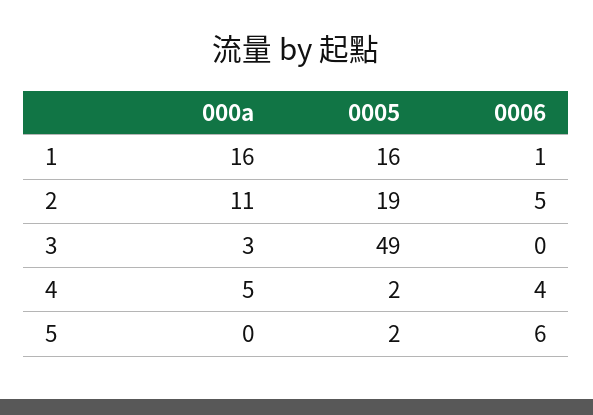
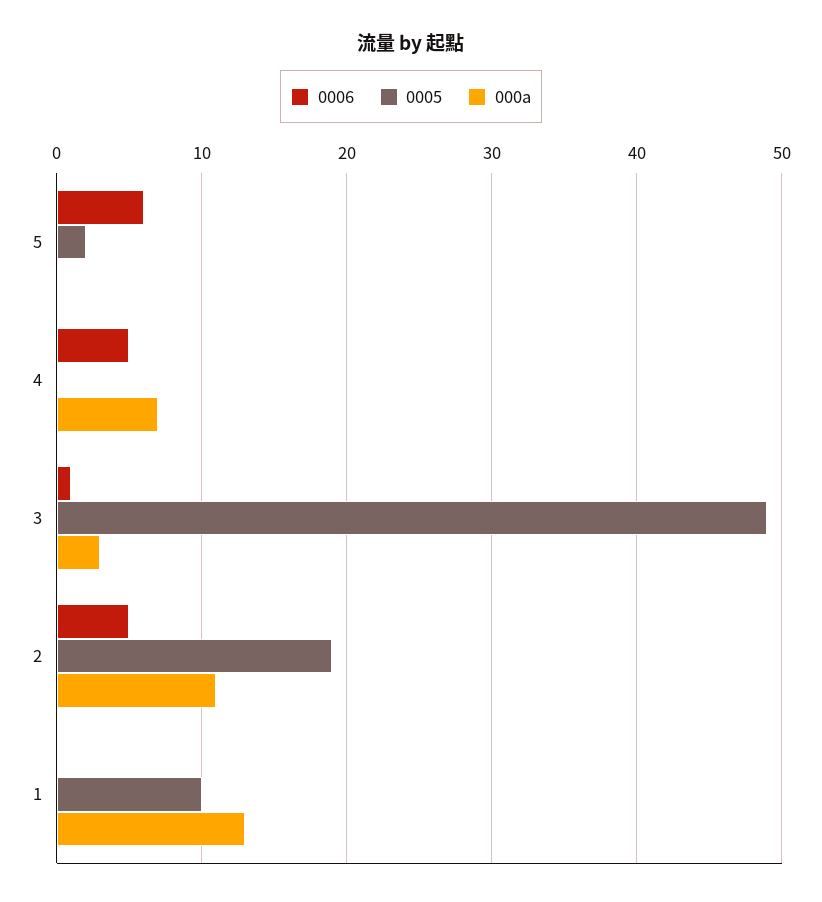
  {
    "000a": {
-     "1": 16,
+     "1": 13,
      "2": 11,
      "3": 3,
-     "4": 5,
+     "4": 7,
      "5": 0
    },
    "0005": {
-     "1": 16,
+     "1": 10,
      "2": 19,
      "3": 49,
-     "4": 2,
+     "4": 0,
      "5": 2
    },
    "0006": {
-     "1": 1,
+     "1": 0,
      "2": 5,
-     "3": 0,
+     "3": 1,
-     "4": 4,
+     "4": 5,
      "5": 6
    }
  }

